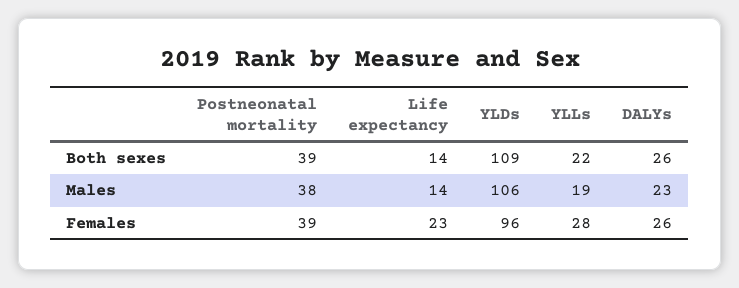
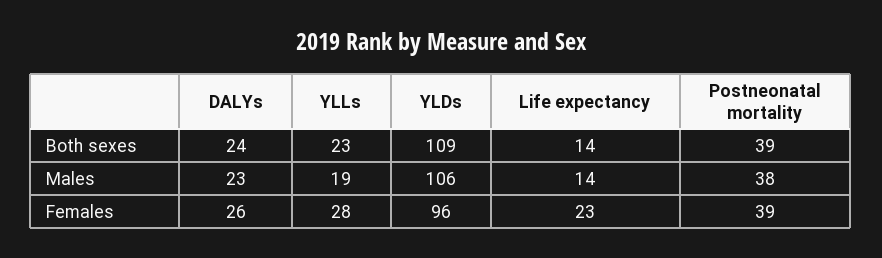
  {
    "Postneonatal mortality": {
      "Both sexes": 39,
      "Males": 38,
      "Females": 39
    },
    "Life expectancy": {
      "Both sexes": 14,
      "Males": 14,
      "Females": 23
    },
    "YLDs": {
      "Both sexes": 109,
      "Males": 106,
      "Females": 96
    },
    "YLLs": {
-     "Both sexes": 22,
+     "Both sexes": 23,
      "Males": 19,
      "Females": 28
    },
    "DALYs": {
-     "Both sexes": 26,
+     "Both sexes": 24,
      "Males": 23,
      "Females": 26
    }
  }

